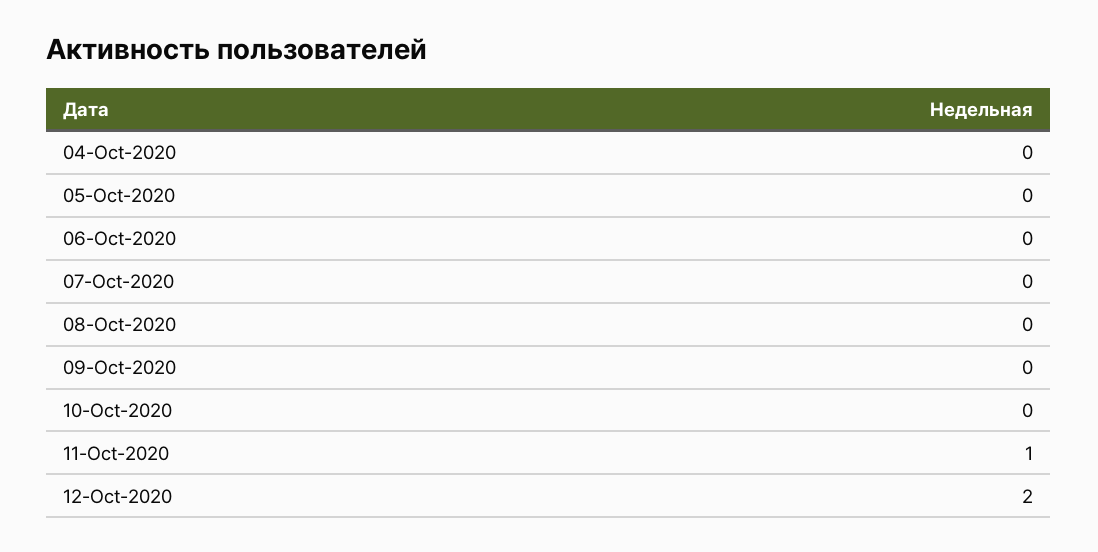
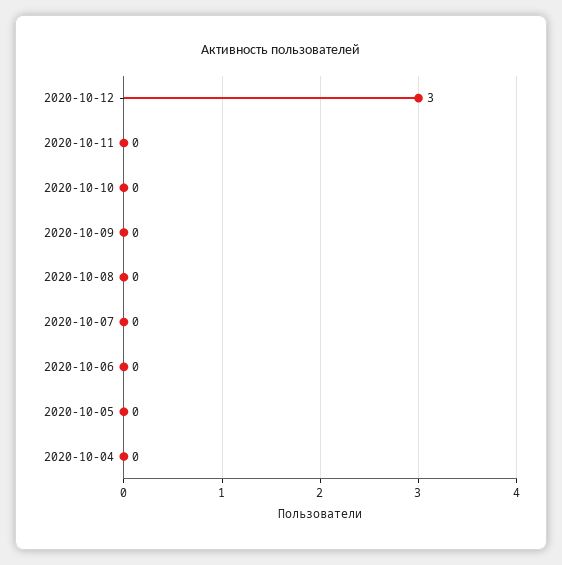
  {
    "04-Oct-2020": 0,
    "05-Oct-2020": 0,
    "06-Oct-2020": 0,
    "07-Oct-2020": 0,
    "08-Oct-2020": 0,
    "09-Oct-2020": 0,
    "10-Oct-2020": 0,
-   "11-Oct-2020": 1,
+   "11-Oct-2020": 0,
-   "12-Oct-2020": 2
+   "12-Oct-2020": 3
  }

